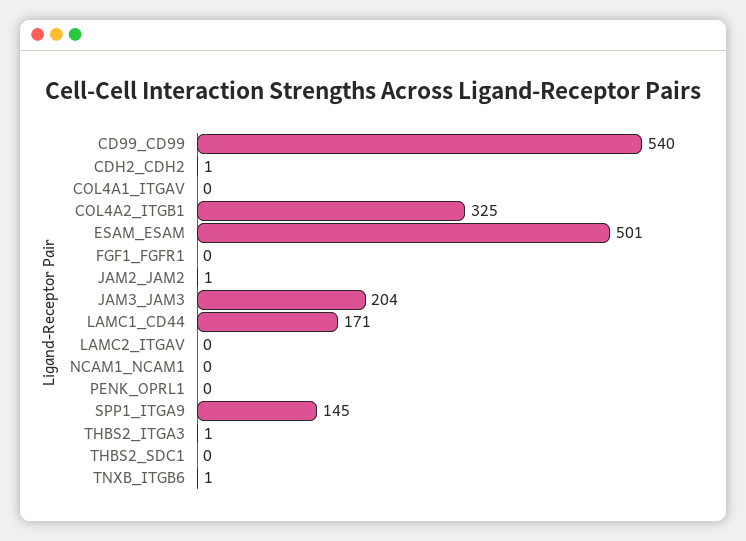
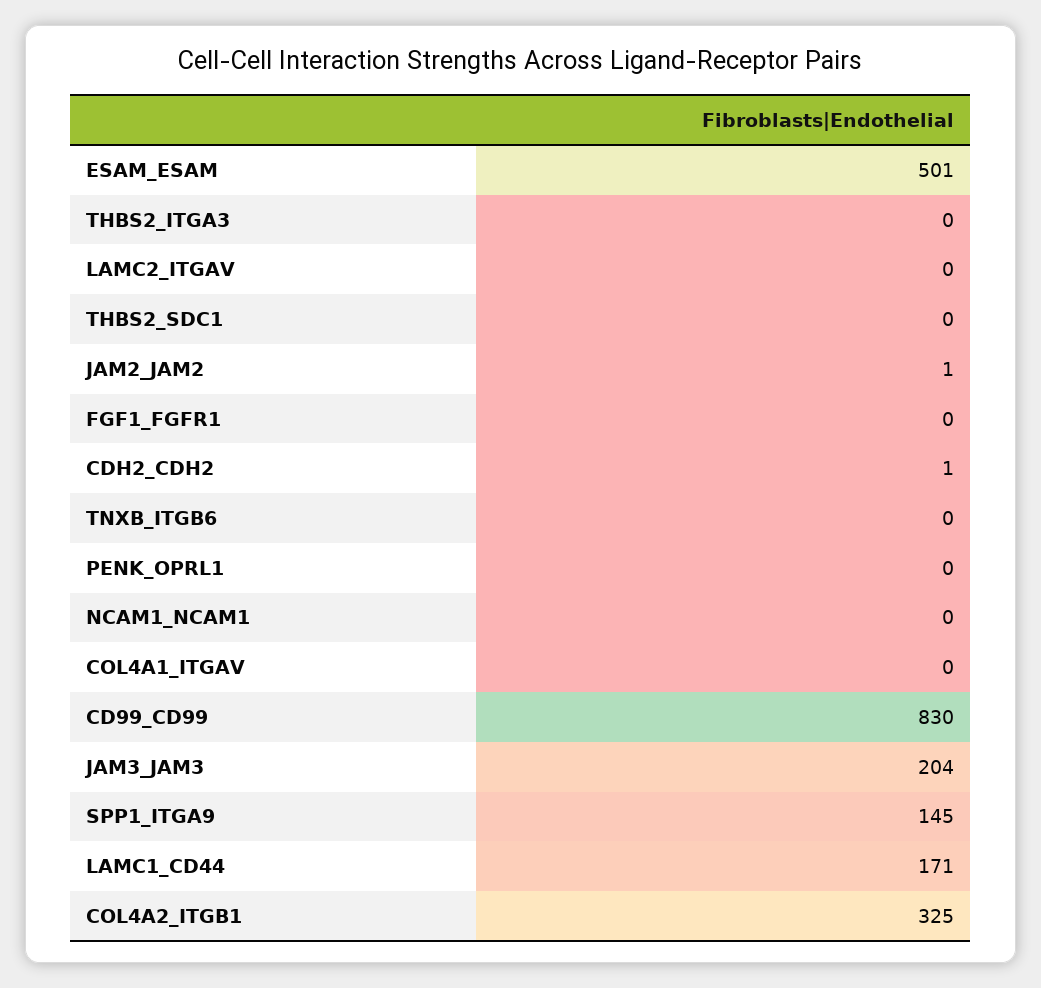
  {
-   "CD99_CD99": 540,
+   "CD99_CD99": 830,
    "CDH2_CDH2": 1,
    "COL4A1_ITGAV": 0,
    "COL4A2_ITGB1": 325,
    "ESAM_ESAM": 501,
    "FGF1_FGFR1": 0,
    "JAM2_JAM2": 1,
    "JAM3_JAM3": 204,
    "LAMC1_CD44": 171,
    "LAMC2_ITGAV": 0,
    "NCAM1_NCAM1": 0,
    "PENK_OPRL1": 0,
    "SPP1_ITGA9": 145,
-   "THBS2_ITGA3": 1,
+   "THBS2_ITGA3": 0,
    "THBS2_SDC1": 0,
-   "TNXB_ITGB6": 1
+   "TNXB_ITGB6": 0
  }

